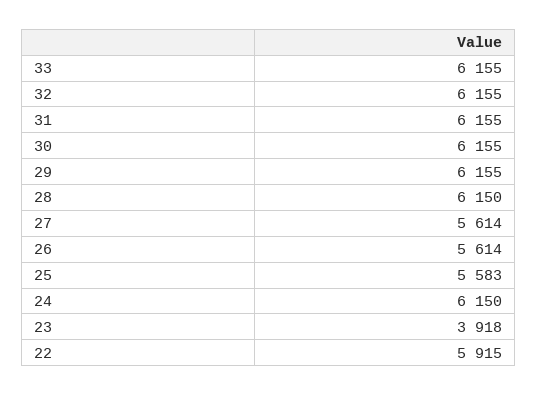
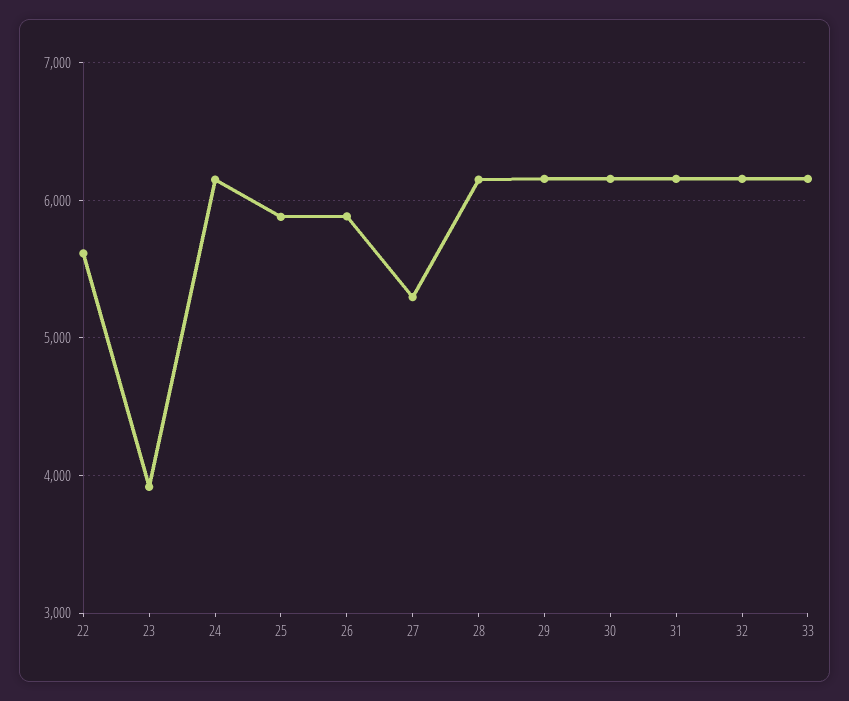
  {
    "33": 6155,
    "32": 6155,
    "31": 6155,
    "30": 6155,
    "29": 6155,
    "28": 6150,
-   "27": 5614,
+   "27": 5300,
-   "26": 5614,
+   "26": 5900,
-   "25": 5583,
+   "25": 5900,
    "24": 6150,
    "23": 3918,
-   "22": 5915
+   "22": 5600
  }

